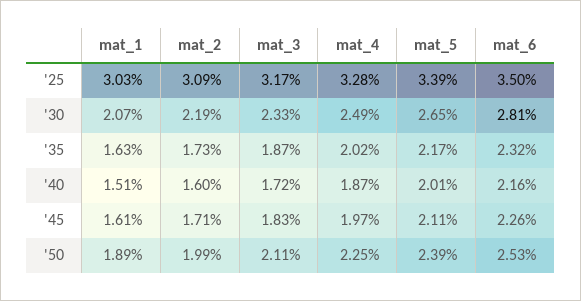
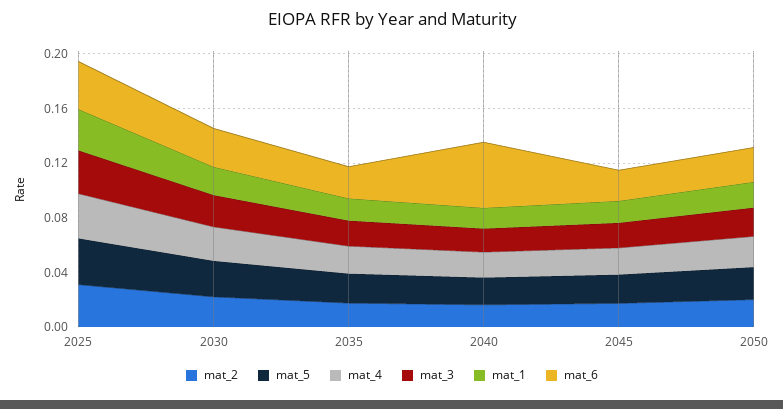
  {
    "mat_1": {
      "'25": 0.0303,
      "'30": 0.0207,
      "'35": 0.0163,
      "'40": 0.0151,
      "'45": 0.0161,
      "'50": 0.0189
    },
    "mat_2": {
      "'25": 0.0309,
      "'30": 0.0219,
      "'35": 0.0173,
      "'40": 0.016,
      "'45": 0.0171,
      "'50": 0.0199
    },
    "mat_3": {
      "'25": 0.0317,
      "'30": 0.0233,
      "'35": 0.0187,
      "'40": 0.0172,
      "'45": 0.0183,
      "'50": 0.0211
    },
    "mat_4": {
      "'25": 0.0328,
      "'30": 0.0249,
      "'35": 0.0202,
      "'40": 0.0187,
      "'45": 0.0197,
      "'50": 0.0225
    },
    "mat_5": {
      "'25": 0.0339,
      "'30": 0.0265,
      "'35": 0.0217,
      "'40": 0.0201,
      "'45": 0.0211,
      "'50": 0.0239
    },
    "mat_6": {
      "'25": 0.035,
      "'30": 0.0281,
      "'35": 0.0232,
-     "'40": 0.0216,
+     "'40": 0.05,
      "'45": 0.0226,
      "'50": 0.0253
    }
  }

